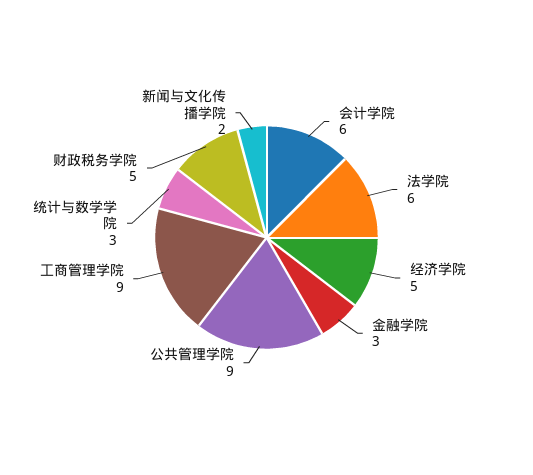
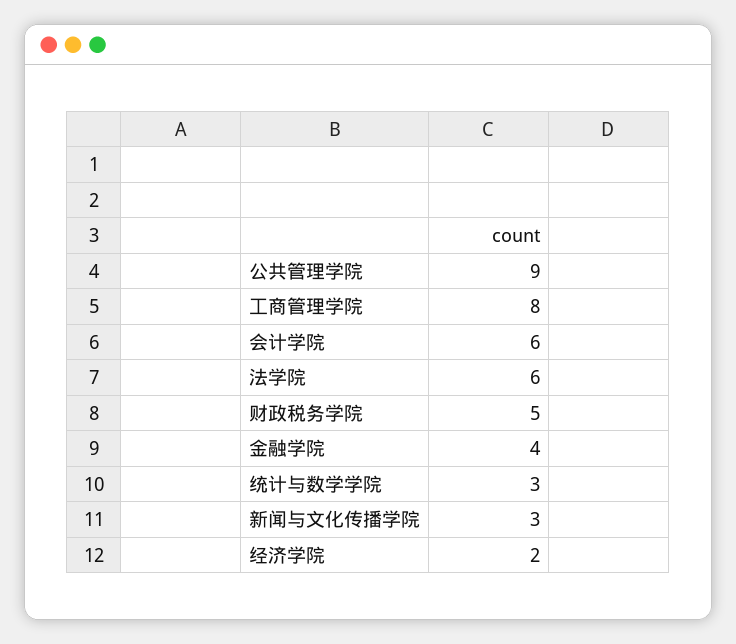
  {
    "会计学院": 6,
    "法学院": 6,
-   "经济学院": 5,
+   "经济学院": 2,
-   "金融学院": 3,
+   "金融学院": 4,
    "公共管理学院": 9,
-   "工商管理学院": 9,
+   "工商管理学院": 8,
    "统计与数学学院": 3,
    "财政税务学院": 5,
-   "新闻与文化传播学院": 2
+   "新闻与文化传播学院": 3
  }

